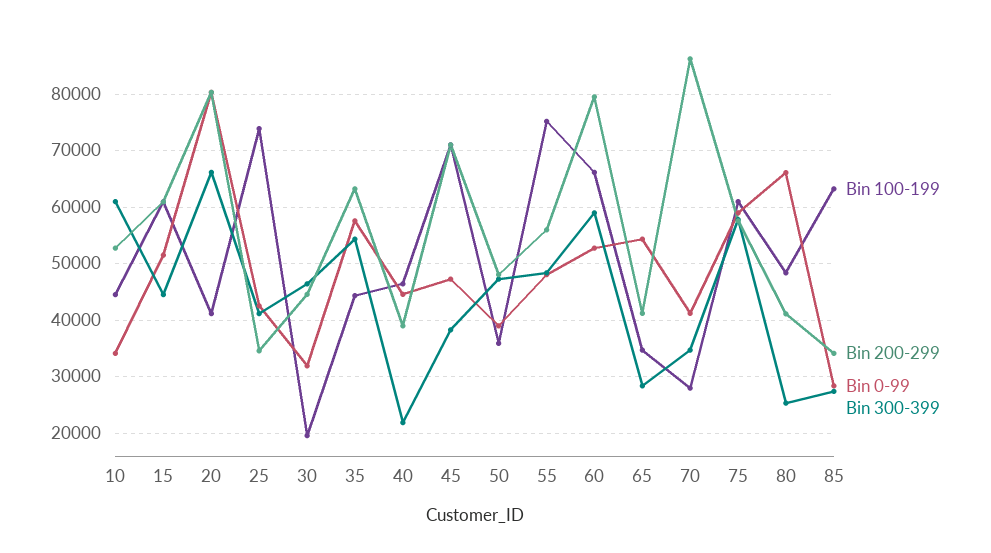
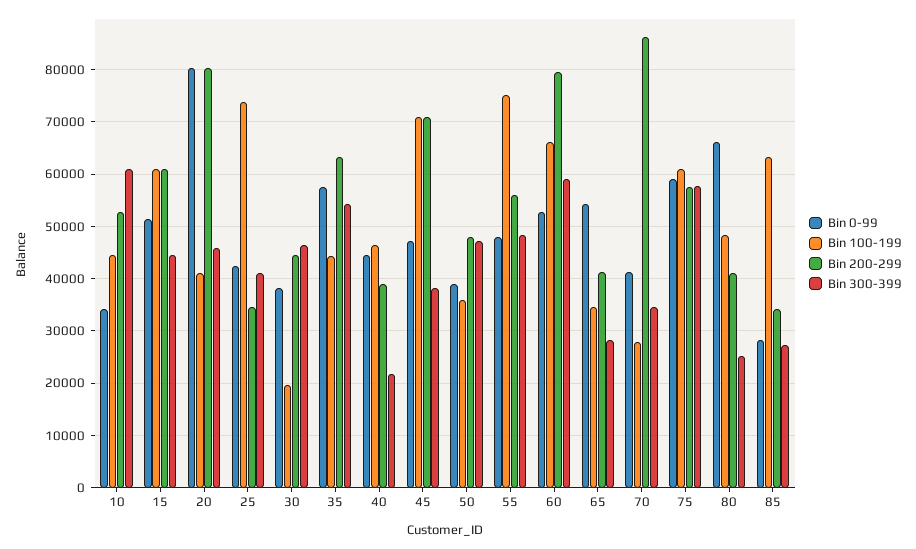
  {
    "Bin 100-199": {
      "10": 44000,
      "15": 60000,
      "20": 42000,
      "25": 74000,
      "30": 20000,
      "35": 44000,
      "40": 46000,
      "45": 72000,
      "50": 36000,
      "55": 76000,
      "60": 66000,
      "65": 34000,
      "70": 28000,
      "75": 60000,
      "80": 48000,
      "85": 64000
    },
    "Bin 200-299": {
      "10": 52000,
      "15": 60000,
      "20": 80000,
      "25": 34000,
      "30": 44000,
      "35": 64000,
      "40": 38000,
      "45": 72000,
      "50": 48000,
      "55": 56000,
      "60": 80000,
      "65": 42000,
      "70": 86000,
      "75": 58000,
      "80": 42000,
      "85": 34000
    },
    "Bin 0-99": {
      "10": 34000,
      "15": 52000,
      "20": 80000,
      "25": 42000,
-     "30": 32000,
+     "30": 38000,
      "35": 58000,
      "40": 44000,
      "45": 48000,
      "50": 38000,
      "55": 48000,
      "60": 52000,
      "65": 54000,
      "70": 42000,
      "75": 58000,
      "80": 66000,
      "85": 28000
    },
    "Bin 300-399": {
      "10": 60000,
      "15": 44000,
-     "20": 66000,
+     "20": 46000,
      "25": 42000,
      "30": 46000,
      "35": 54000,
      "40": 22000,
      "45": 38000,
      "50": 48000,
      "55": 48000,
      "60": 58000,
      "65": 28000,
      "70": 34000,
      "75": 58000,
      "80": 26000,
      "85": 28000
    }
  }

